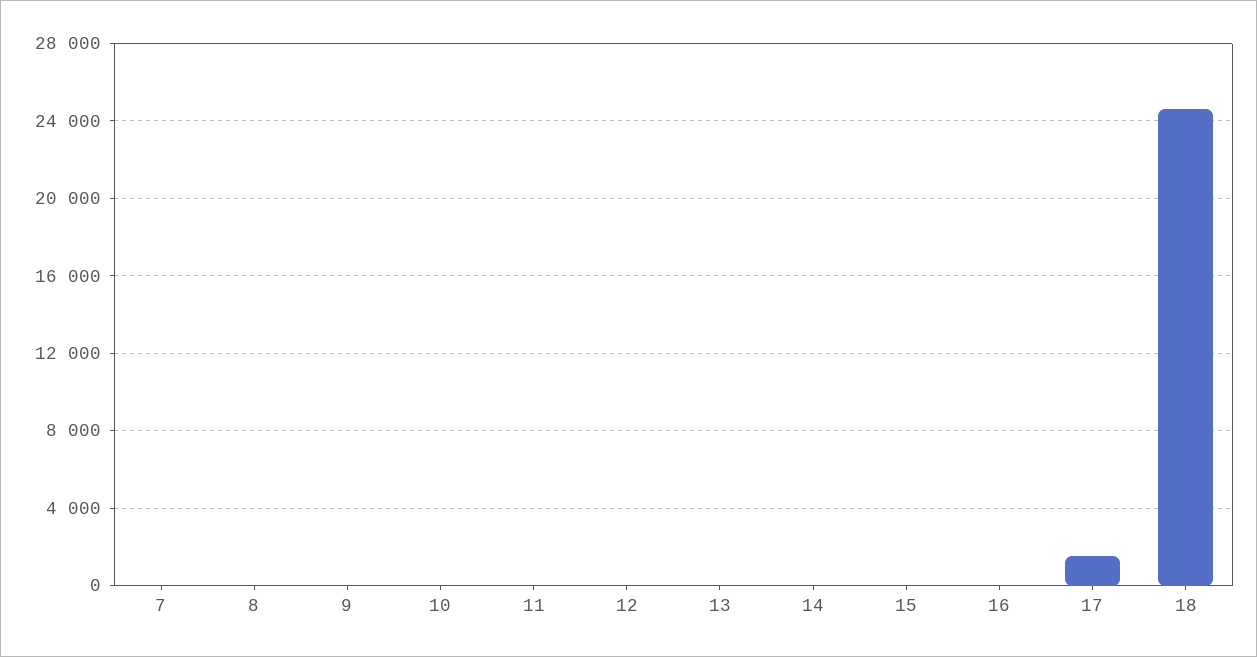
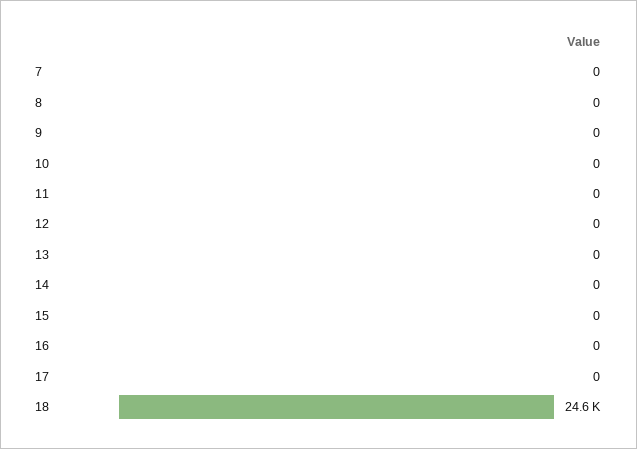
  {
    "7": 0,
    "8": 0,
    "9": 0,
    "10": 0,
    "11": 0,
    "12": 0,
    "13": 0,
    "14": 0,
    "15": 0,
    "16": 0,
-   "17": 1500,
+   "17": 0,
    "18": 24600
  }

